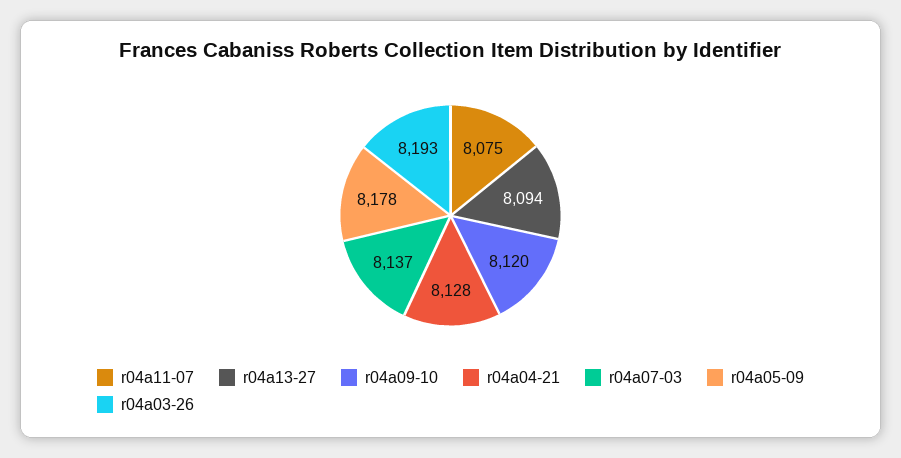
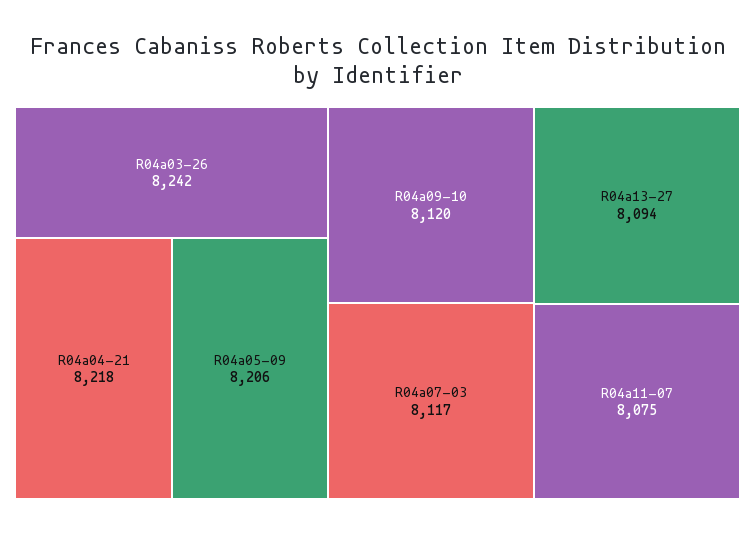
  {
    "r04a11-07": 8075,
    "r04a13-27": 8094,
    "r04a09-10": 8120,
-   "r04a04-21": 8128,
+   "r04a04-21": 8218,
-   "r04a07-03": 8137,
+   "r04a07-03": 8117,
-   "r04a05-09": 8178,
+   "r04a05-09": 8206,
-   "r04a03-26": 8193
+   "r04a03-26": 8242
  }

